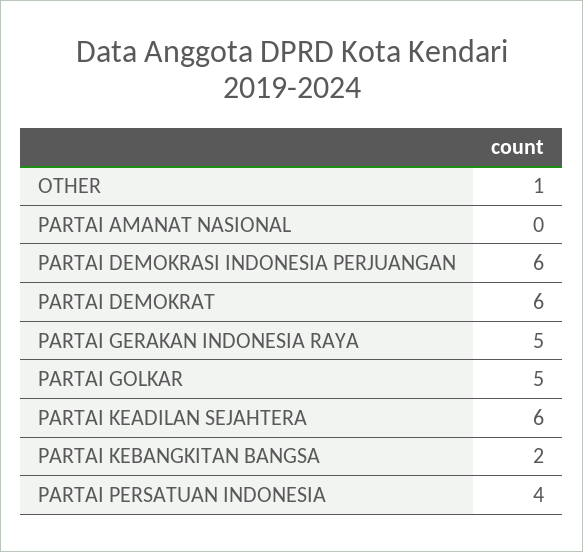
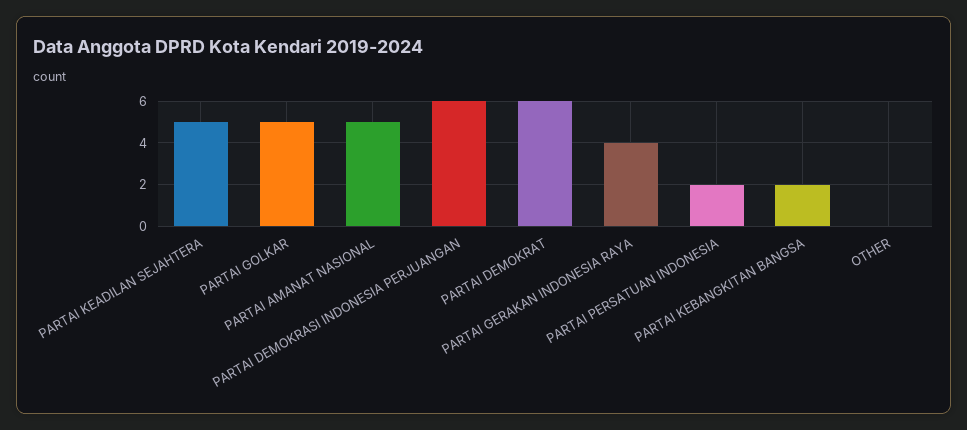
  {
-   "OTHER": 1,
+   "OTHER": 0,
-   "PARTAI AMANAT NASIONAL": 0,
+   "PARTAI AMANAT NASIONAL": 5,
    "PARTAI DEMOKRASI INDONESIA PERJUANGAN": 6,
    "PARTAI DEMOKRAT": 6,
-   "PARTAI GERAKAN INDONESIA RAYA": 5,
+   "PARTAI GERAKAN INDONESIA RAYA": 4,
    "PARTAI GOLKAR": 5,
-   "PARTAI KEADILAN SEJAHTERA": 6,
+   "PARTAI KEADILAN SEJAHTERA": 5,
    "PARTAI KEBANGKITAN BANGSA": 2,
-   "PARTAI PERSATUAN INDONESIA": 4
+   "PARTAI PERSATUAN INDONESIA": 2
  }

